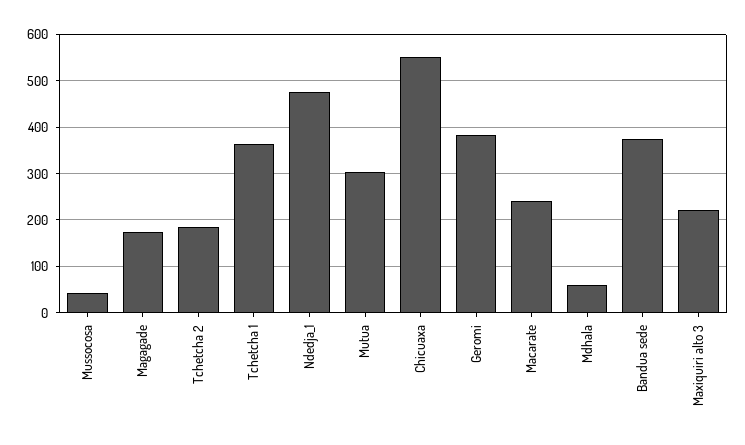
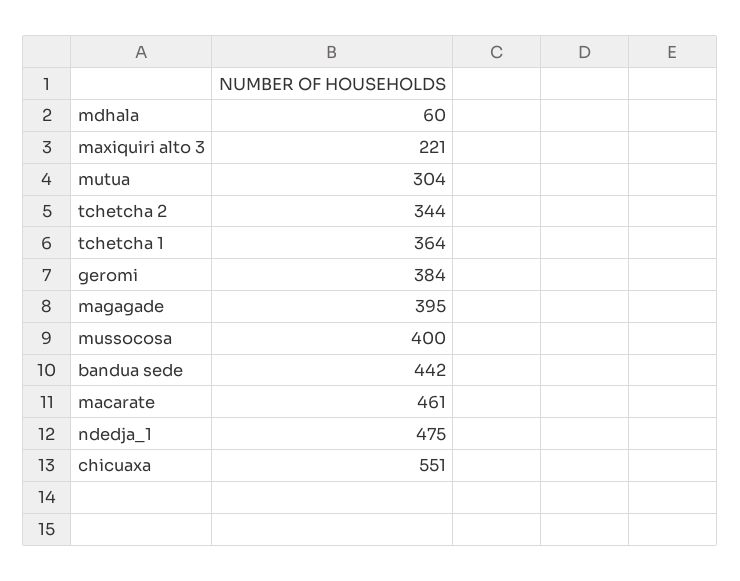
  {
-   "Mussocosa": 40,
+   "Mussocosa": 400,
-   "Magagade": 180,
+   "Magagade": 395,
-   "Tchetcha 2": 180,
+   "Tchetcha 2": 344,
    "Tchetcha 1": 364,
    "Ndedja_1": 475,
    "Mutua": 304,
    "Chicuaxa": 551,
    "Geromi": 384,
-   "Macarate": 240,
+   "Macarate": 461,
    "Mdhala": 60,
-   "Bandua sede": 380,
+   "Bandua sede": 442,
    "Maxiquiri alto 3": 221
  }

